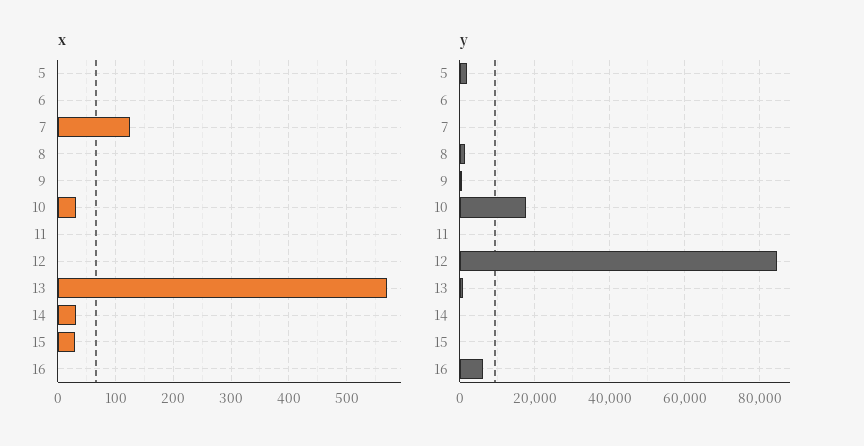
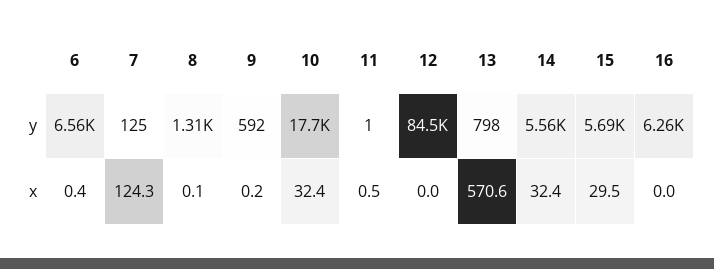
  {
    "x": {
-     "5": 0,
      "6": 0.4,
      "7": 124.3,
      "8": 0.1,
      "9": 0.2,
      "10": 32.4,
      "11": 0.5,
      "12": 0,
      "13": 570.6,
      "14": 32.4,
      "15": 29.5,
      "16": 0
    },
    "y": {
-     "5": 2000,
-     "6": 0,
+     "6": 6560,
      "7": 125,
      "8": 1310,
      "9": 592,
      "10": 17700,
      "11": 1,
      "12": 84500,
      "13": 798,
-     "14": 0,
+     "14": 5560,
-     "15": 0,
+     "15": 5690,
      "16": 6260
    }
  }

